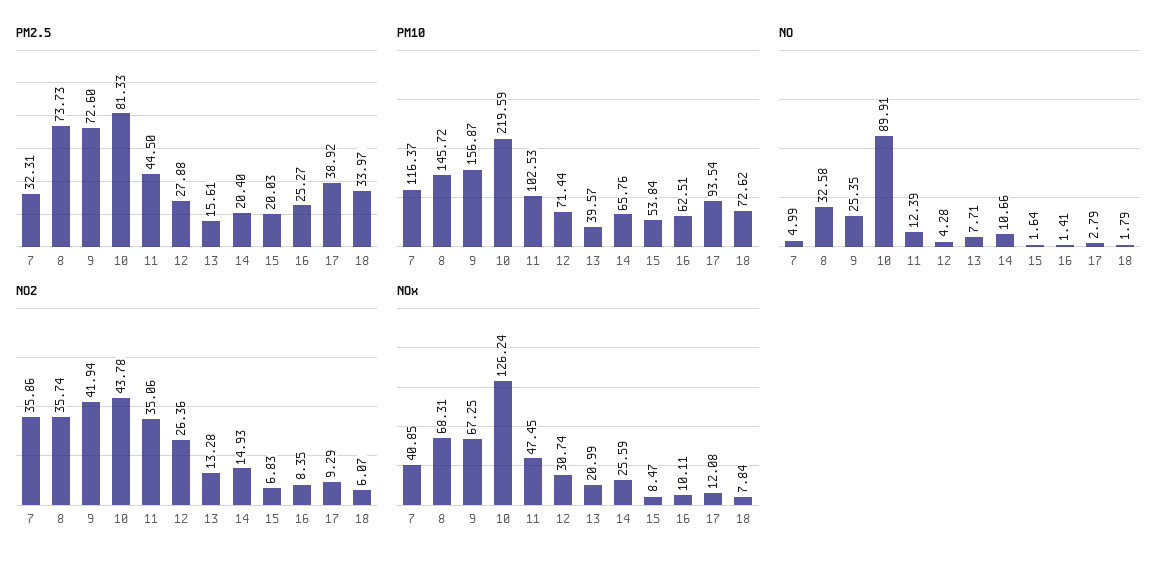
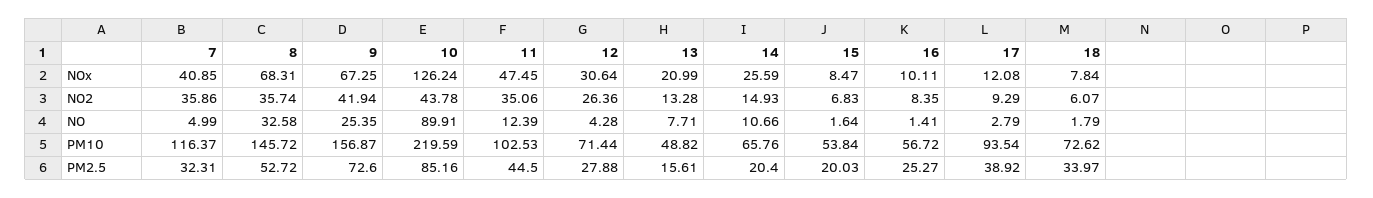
  {
    "PM2.5": {
      "7": 32.31,
-     "8": 73.73,
+     "8": 52.72,
      "9": 72.6,
-     "10": 81.33,
+     "10": 85.16,
      "11": 44.5,
      "12": 27.88,
      "13": 15.61,
      "14": 20.4,
      "15": 20.03,
      "16": 25.27,
      "17": 38.92,
      "18": 33.97
    },
    "PM10": {
      "7": 116.37,
      "8": 145.72,
      "9": 156.87,
      "10": 219.59,
      "11": 102.53,
      "12": 71.44,
-     "13": 39.57,
+     "13": 48.82,
      "14": 65.76,
      "15": 53.84,
-     "16": 62.51,
+     "16": 56.72,
      "17": 93.54,
      "18": 72.62
    },
    "NO": {
      "7": 4.99,
      "8": 32.58,
      "9": 25.35,
      "10": 89.91,
      "11": 12.39,
      "12": 4.28,
      "13": 7.71,
      "14": 10.66,
      "15": 1.64,
      "16": 1.41,
      "17": 2.79,
      "18": 1.79
    },
    "NO2": {
      "7": 35.86,
      "8": 35.74,
      "9": 41.94,
      "10": 43.78,
      "11": 35.06,
      "12": 26.36,
      "13": 13.28,
      "14": 14.93,
      "15": 6.83,
      "16": 8.35,
      "17": 9.29,
      "18": 6.07
    },
    "NOx": {
      "7": 40.85,
      "8": 68.31,
      "9": 67.25,
      "10": 126.24,
      "11": 47.45,
-     "12": 30.74,
+     "12": 30.64,
      "13": 20.99,
      "14": 25.59,
      "15": 8.47,
      "16": 10.11,
      "17": 12.08,
      "18": 7.84
    }
  }

